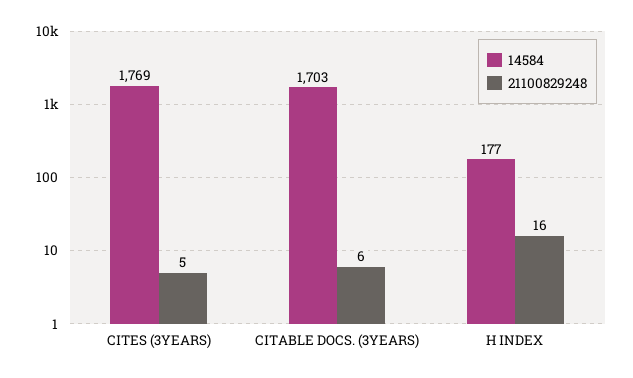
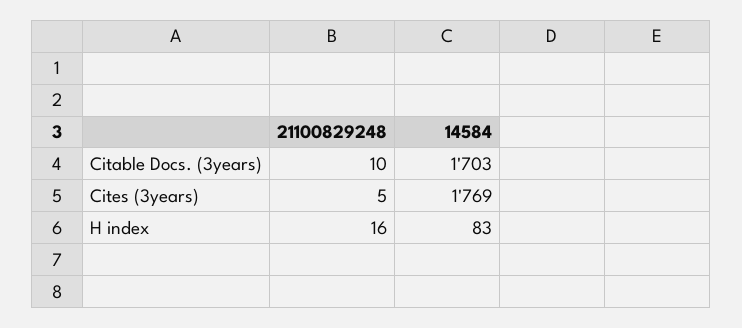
  {
    "14584": {
      "CITES (3YEARS)": 1769,
      "CITABLE DOCS. (3YEARS)": 1703,
-     "H INDEX": 177
+     "H INDEX": 83
    },
    "21100829248": {
      "CITES (3YEARS)": 5,
-     "CITABLE DOCS. (3YEARS)": 6,
+     "CITABLE DOCS. (3YEARS)": 10,
      "H INDEX": 16
    }
  }

